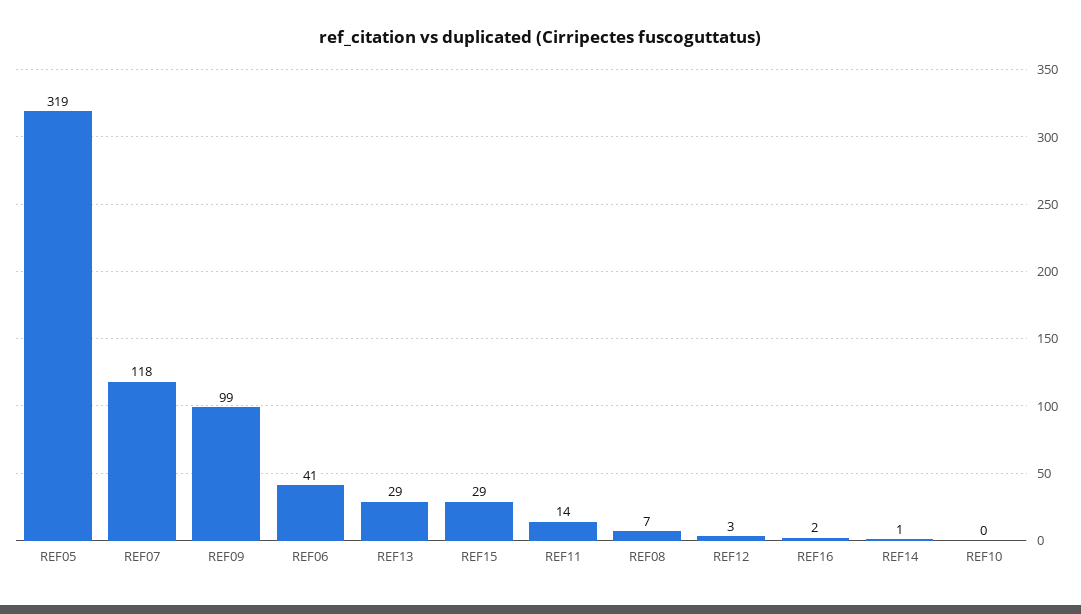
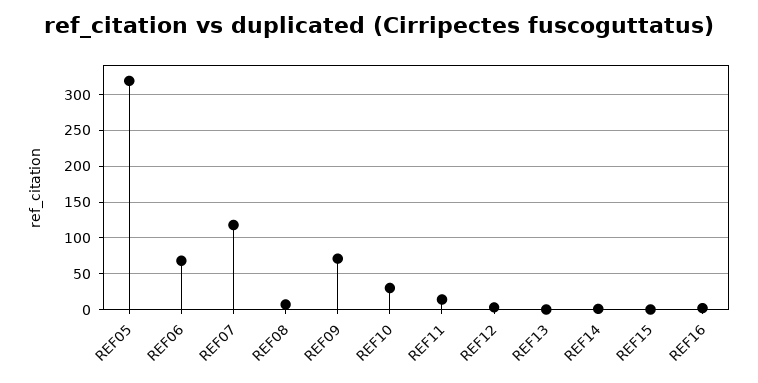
  {
    "REF05": 319,
    "REF07": 118,
-   "REF09": 99,
+   "REF09": 70,
-   "REF06": 41,
+   "REF06": 70,
-   "REF13": 29,
+   "REF13": 0,
-   "REF15": 29,
+   "REF15": 0,
    "REF11": 14,
    "REF08": 7,
    "REF12": 3,
    "REF16": 2,
    "REF14": 1,
-   "REF10": 0
+   "REF10": 30
  }

